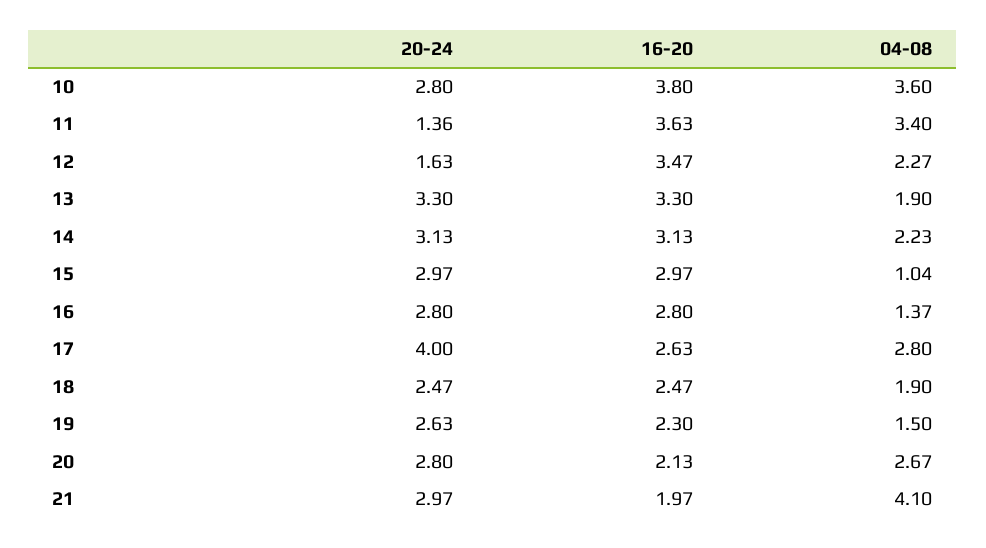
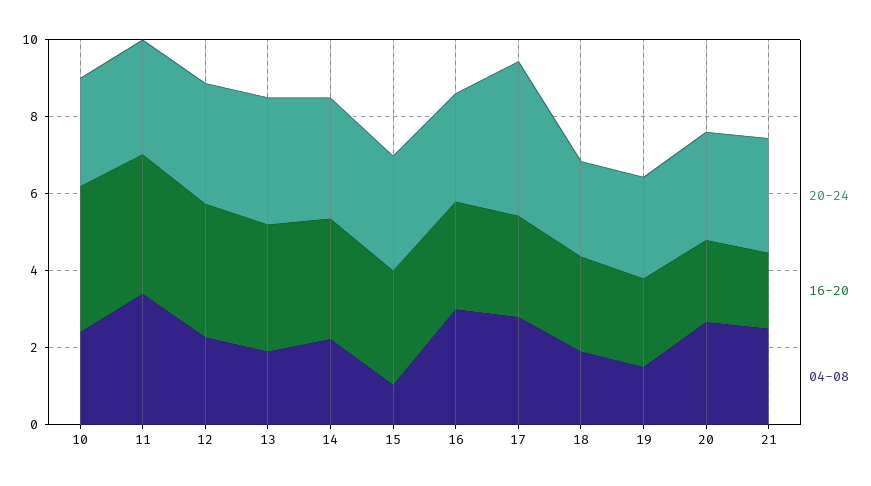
  {
    "20-24": {
      "10": 2.8,
-     "11": 1.36,
+     "11": 3,
-     "12": 1.63,
+     "12": 3,
      "13": 3.3,
      "14": 3.13,
      "15": 2.97,
      "16": 2.8,
      "17": 4,
      "18": 2.47,
      "19": 2.63,
      "20": 2.8,
      "21": 2.97
    },
    "16-20": {
      "10": 3.8,
      "11": 3.63,
      "12": 3.47,
      "13": 3.3,
      "14": 3.13,
      "15": 2.97,
      "16": 2.8,
      "17": 2.63,
      "18": 2.47,
      "19": 2.3,
      "20": 2.13,
      "21": 1.97
    },
    "04-08": {
-     "10": 3.6,
+     "10": 2.5,
      "11": 3.4,
      "12": 2.27,
      "13": 1.9,
      "14": 2.23,
      "15": 1.04,
-     "16": 1.37,
+     "16": 3,
      "17": 2.8,
      "18": 1.9,
      "19": 1.5,
      "20": 2.67,
-     "21": 4.1
+     "21": 2.5
    }
  }

